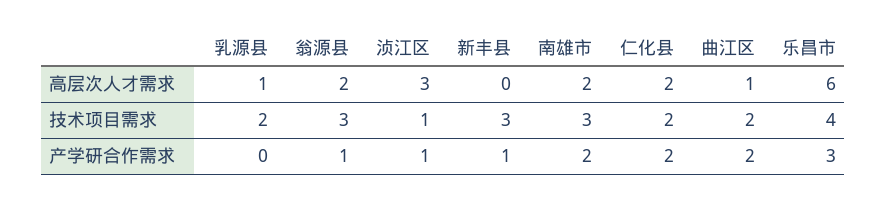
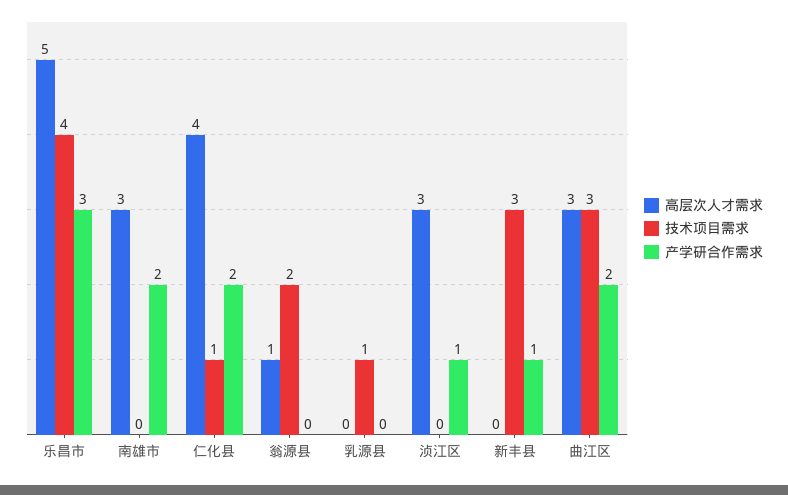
  {
    "高层次人才需求": {
-     "乳源县": 1,
+     "乳源县": 0,
-     "翁源县": 2,
+     "翁源县": 1,
      "浈江区": 3,
      "新丰县": 0,
-     "南雄市": 2,
+     "南雄市": 3,
-     "仁化县": 2,
+     "仁化县": 4,
-     "曲江区": 1,
+     "曲江区": 3,
-     "乐昌市": 6
+     "乐昌市": 5
    },
    "技术项目需求": {
-     "乳源县": 2,
+     "乳源县": 1,
-     "翁源县": 3,
+     "翁源县": 2,
-     "浈江区": 1,
+     "浈江区": 0,
      "新丰县": 3,
-     "南雄市": 3,
+     "南雄市": 0,
-     "仁化县": 2,
+     "仁化县": 1,
-     "曲江区": 2,
+     "曲江区": 3,
      "乐昌市": 4
    },
    "产学研合作需求": {
      "乳源县": 0,
-     "翁源县": 1,
+     "翁源县": 0,
      "浈江区": 1,
      "新丰县": 1,
      "南雄市": 2,
      "仁化县": 2,
      "曲江区": 2,
      "乐昌市": 3
    }
  }

